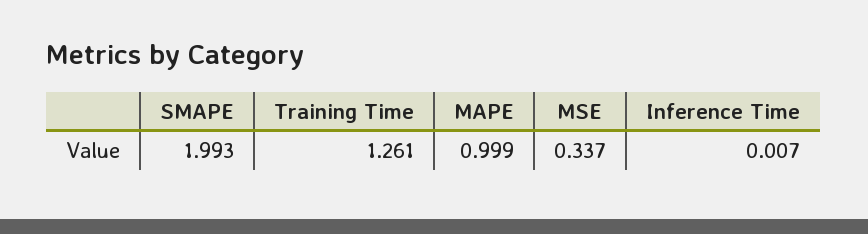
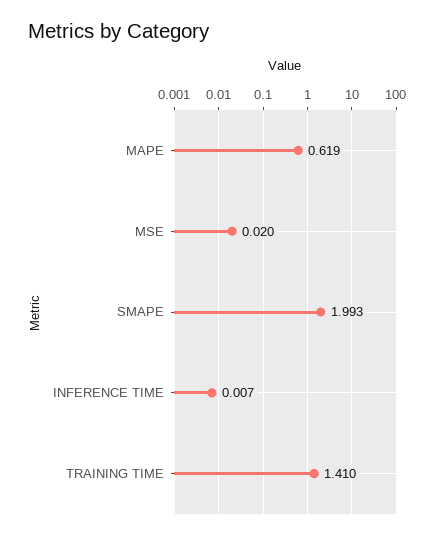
  {
    "SMAPE": 1.993,
-   "Training Time": 1.261,
+   "Training Time": 1.41,
-   "MAPE": 0.999,
+   "MAPE": 0.619,
-   "MSE": 0.337,
+   "MSE": 0.02,
    "Inference Time": 0.007
  }

